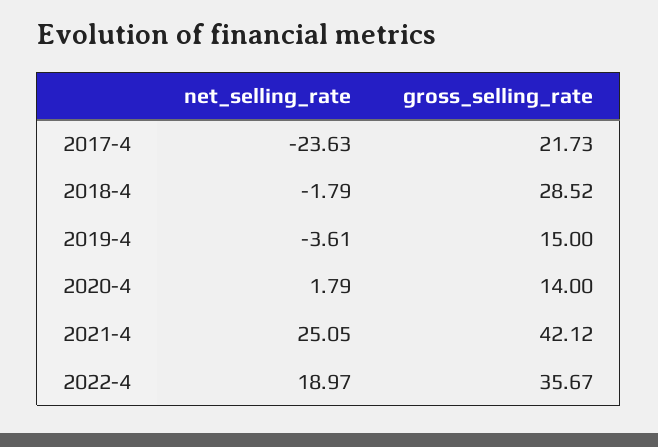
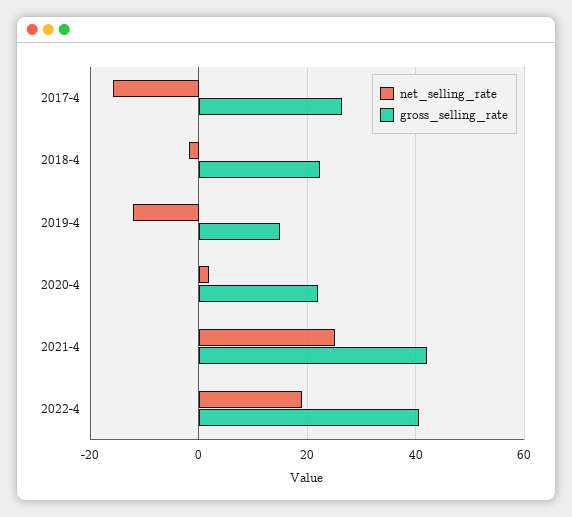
  {
    "net_selling_rate": {
-     "2017-4": -23.63,
+     "2017-4": -16,
      "2018-4": -1.79,
-     "2019-4": -3.61,
+     "2019-4": -12,
      "2020-4": 1.79,
      "2021-4": 25.05,
      "2022-4": 18.97
    },
    "gross_selling_rate": {
-     "2017-4": 21.73,
+     "2017-4": 26,
-     "2018-4": 28.52,
+     "2018-4": 22,
      "2019-4": 15,
-     "2020-4": 14,
+     "2020-4": 22,
      "2021-4": 42.12,
-     "2022-4": 35.67
+     "2022-4": 40
    }
  }

